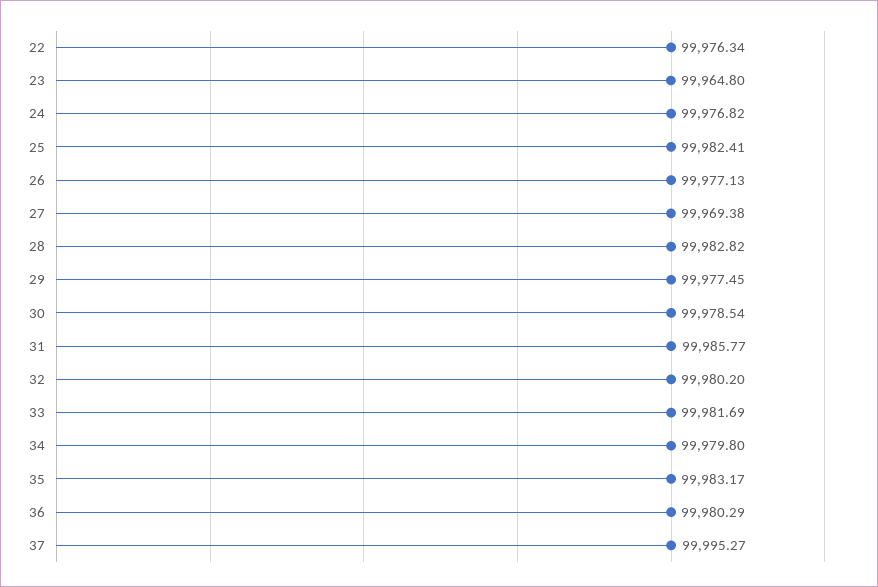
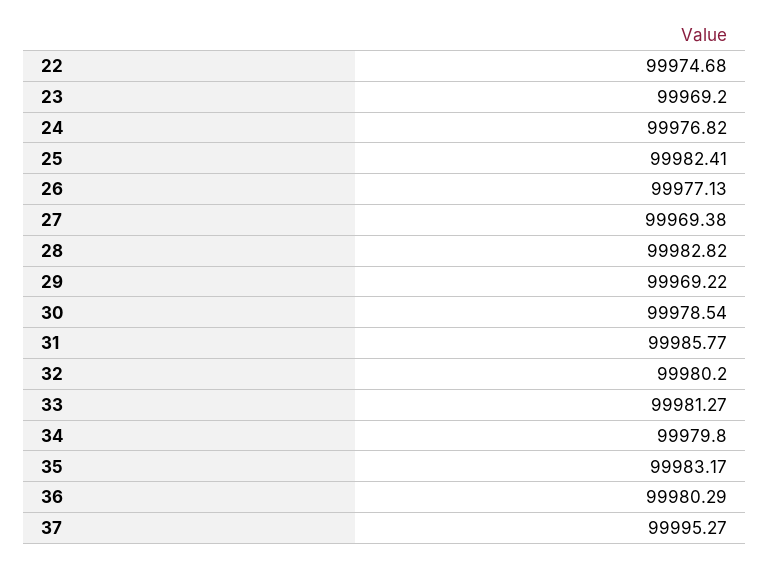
  {
-   "22": 99976.34,
+   "22": 99974.68,
-   "23": 99964.8,
+   "23": 99969.2,
    "24": 99976.82,
    "25": 99982.41,
    "26": 99977.13,
    "27": 99969.38,
    "28": 99982.82,
-   "29": 99977.45,
+   "29": 99969.22,
    "30": 99978.54,
    "31": 99985.77,
    "32": 99980.2,
-   "33": 99981.69,
+   "33": 99981.27,
    "34": 99979.8,
    "35": 99983.17,
    "36": 99980.29,
    "37": 99995.27
  }

